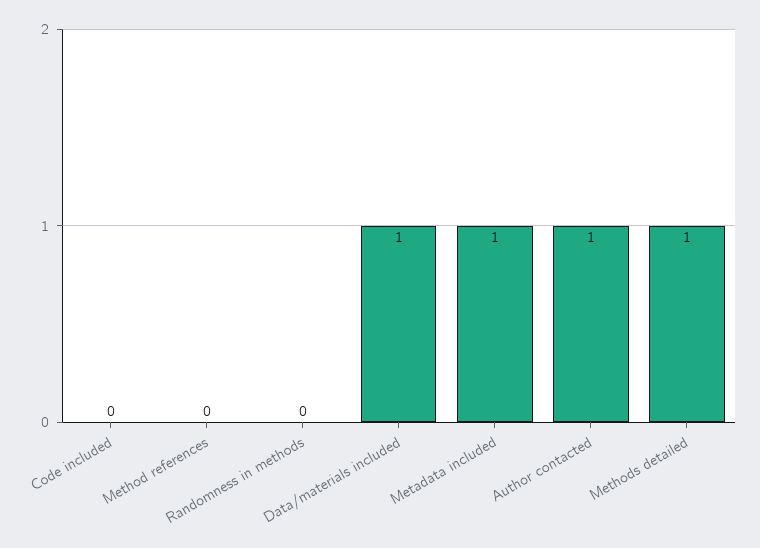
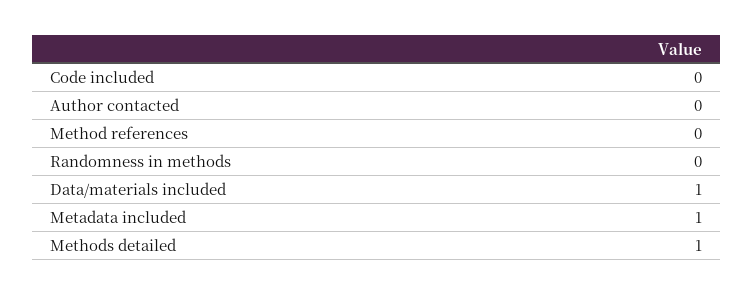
  {
    "Code included": 0,
    "Method references": 0,
    "Randomness in methods": 0,
    "Data/materials included": 1,
    "Metadata included": 1,
-   "Author contacted": 1,
+   "Author contacted": 0,
    "Methods detailed": 1
  }

